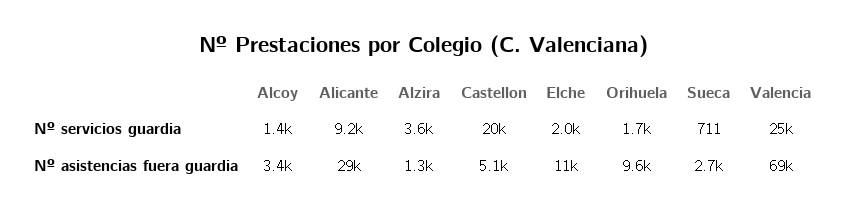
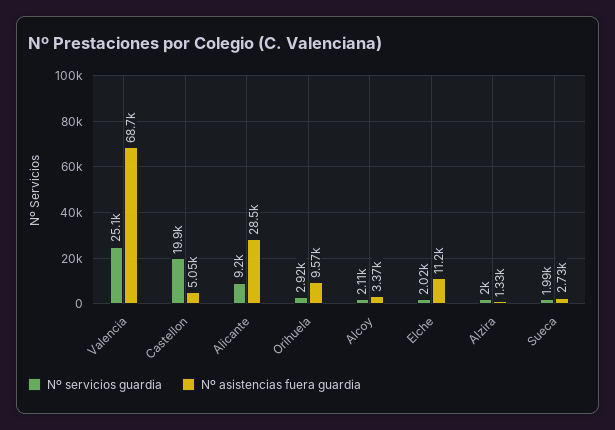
  {
    "Nº servicios guardia": {
-     "Alcoy": 1400,
+     "Alcoy": 2110,
      "Alicante": 9200,
-     "Alzira": 3600,
+     "Alzira": 2000,
      "Castellon": 19900,
      "Elche": 2020,
-     "Orihuela": 1700,
+     "Orihuela": 2920,
-     "Sueca": 711,
+     "Sueca": 1990,
      "Valencia": 25100
    },
    "Nº asistencias fuera guardia": {
      "Alcoy": 3370,
      "Alicante": 28500,
      "Alzira": 1330,
      "Castellon": 5050,
      "Elche": 11200,
      "Orihuela": 9570,
      "Sueca": 2730,
      "Valencia": 68700
    }
  }

